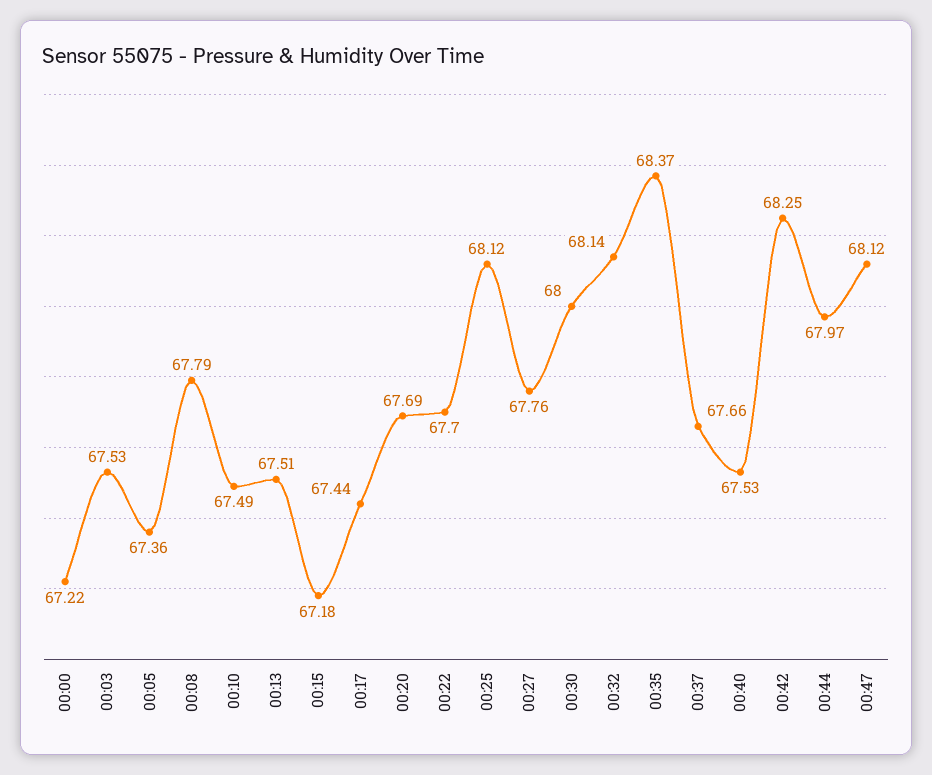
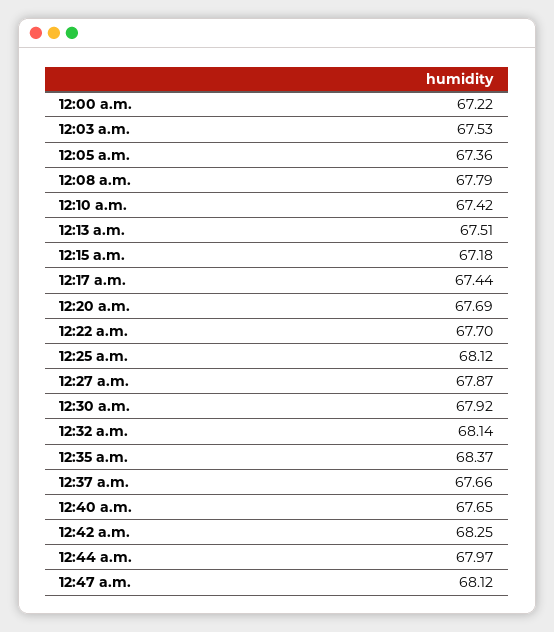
  {
    "00:00": 67.22,
    "00:03": 67.53,
    "00:05": 67.36,
    "00:08": 67.79,
-   "00:10": 67.49,
+   "00:10": 67.42,
    "00:13": 67.51,
    "00:15": 67.18,
    "00:17": 67.44,
    "00:20": 67.69,
    "00:22": 67.7,
    "00:25": 68.12,
-   "00:27": 67.76,
+   "00:27": 67.87,
-   "00:30": 68,
+   "00:30": 67.92,
    "00:32": 68.14,
    "00:35": 68.37,
    "00:37": 67.66,
-   "00:40": 67.53,
+   "00:40": 67.65,
    "00:42": 68.25,
    "00:44": 67.97,
    "00:47": 68.12
  }

